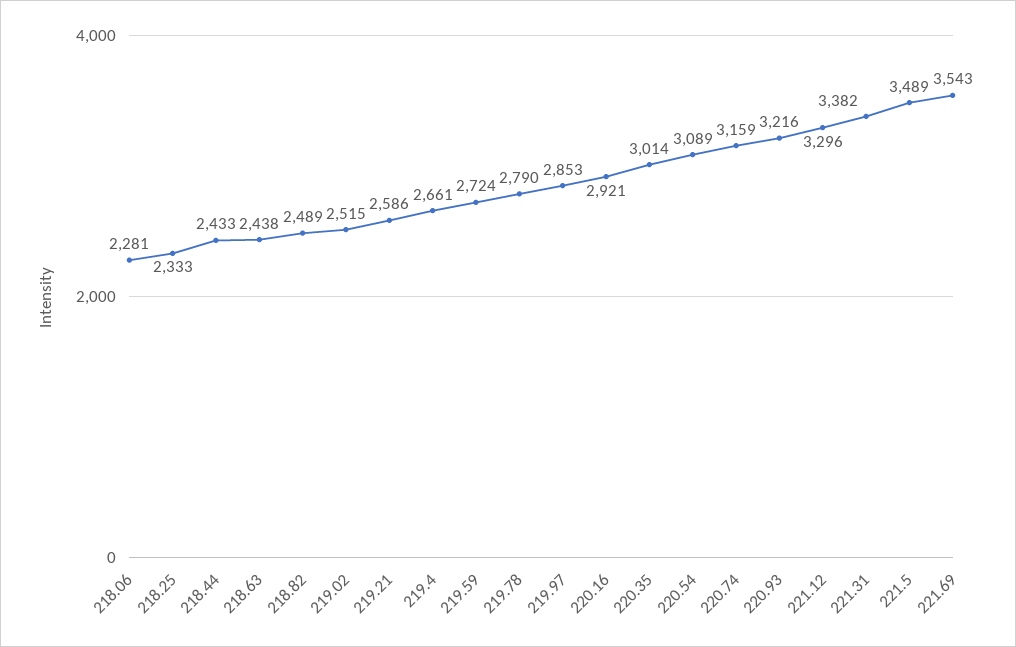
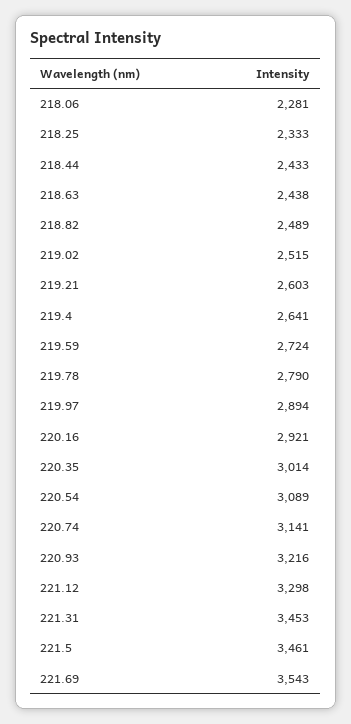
  {
    "218.06": 2281,
    "218.25": 2333,
    "218.44": 2433,
    "218.63": 2438,
    "218.82": 2489,
    "219.02": 2515,
-   "219.21": 2586,
+   "219.21": 2603,
-   "219.4": 2661,
+   "219.4": 2641,
    "219.59": 2724,
    "219.78": 2790,
-   "219.97": 2853,
+   "219.97": 2894,
    "220.16": 2921,
    "220.35": 3014,
    "220.54": 3089,
-   "220.74": 3159,
+   "220.74": 3141,
    "220.93": 3216,
-   "221.12": 3296,
+   "221.12": 3298,
-   "221.31": 3382,
+   "221.31": 3453,
-   "221.5": 3489,
+   "221.5": 3461,
    "221.69": 3543
  }

